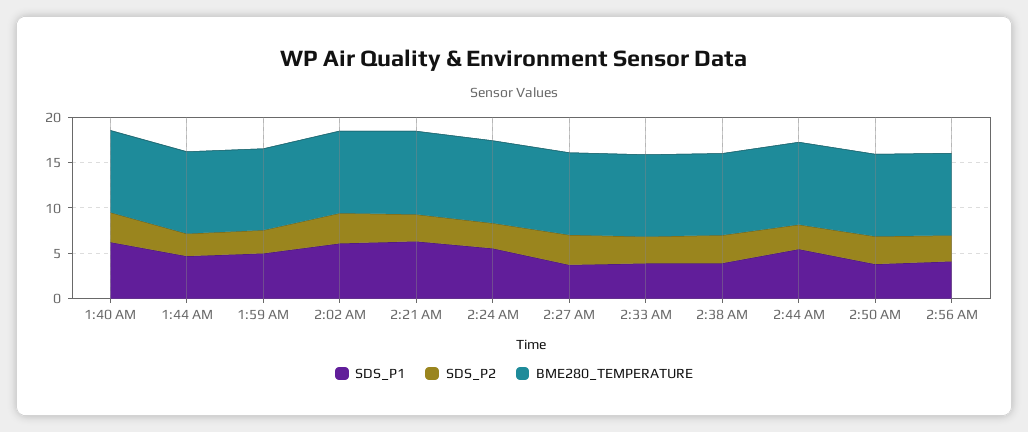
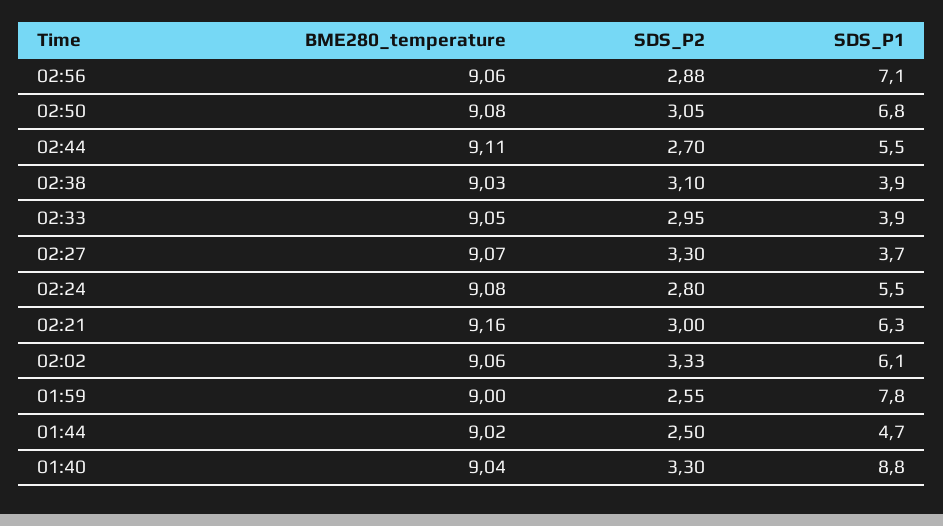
  {
    "SDS_P1": {
-     "1:40 AM": 6,
+     "1:40 AM": 8.8,
      "1:44 AM": 4.7,
-     "1:59 AM": 5,
+     "1:59 AM": 7.8,
      "2:02 AM": 6.1,
      "2:21 AM": 6.3,
      "2:24 AM": 5.5,
      "2:27 AM": 3.7,
      "2:33 AM": 3.9,
      "2:38 AM": 3.9,
      "2:44 AM": 5.5,
-     "2:50 AM": 4,
+     "2:50 AM": 6.8,
-     "2:56 AM": 4
+     "2:56 AM": 7.1
    },
    "SDS_P2": {
      "1:40 AM": 3.3,
      "1:44 AM": 2.5,
      "1:59 AM": 2.55,
      "2:02 AM": 3.33,
      "2:21 AM": 3,
      "2:24 AM": 2.8,
      "2:27 AM": 3.3,
      "2:33 AM": 2.95,
      "2:38 AM": 3.1,
      "2:44 AM": 2.7,
      "2:50 AM": 3.05,
      "2:56 AM": 2.88
    },
    "BME280_TEMPERATURE": {
      "1:40 AM": 9.04,
      "1:44 AM": 9.02,
      "1:59 AM": 9,
      "2:02 AM": 9.06,
      "2:21 AM": 9.16,
      "2:24 AM": 9.08,
      "2:27 AM": 9.07,
      "2:33 AM": 9.05,
      "2:38 AM": 9.03,
      "2:44 AM": 9.11,
      "2:50 AM": 9.08,
      "2:56 AM": 9.06
    }
  }

